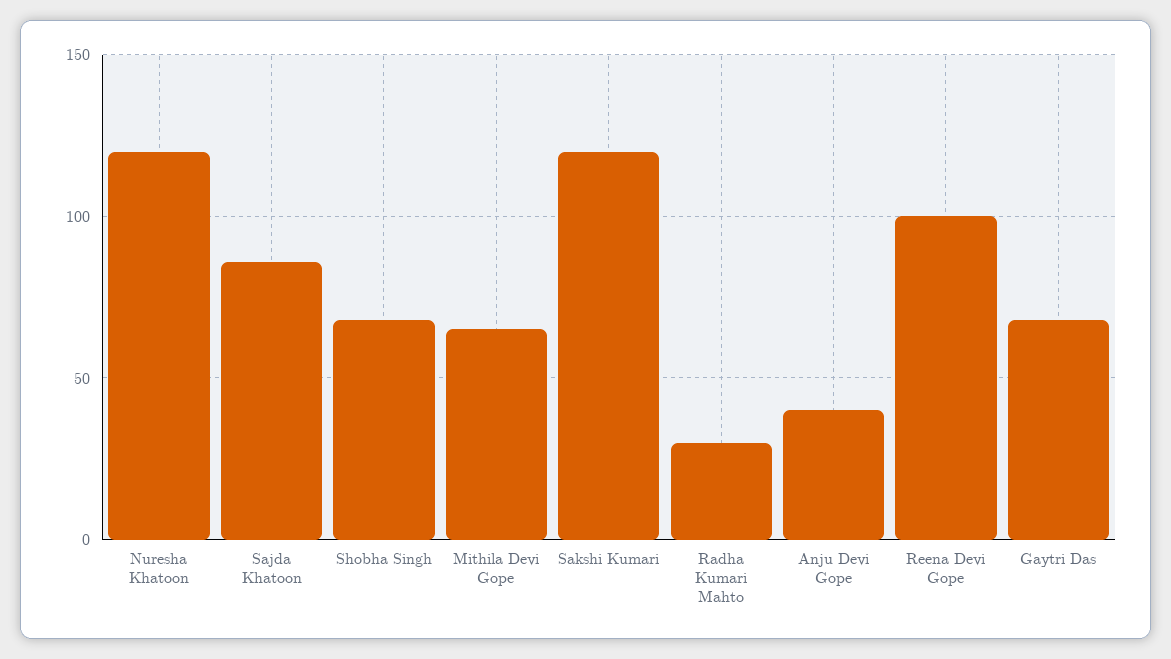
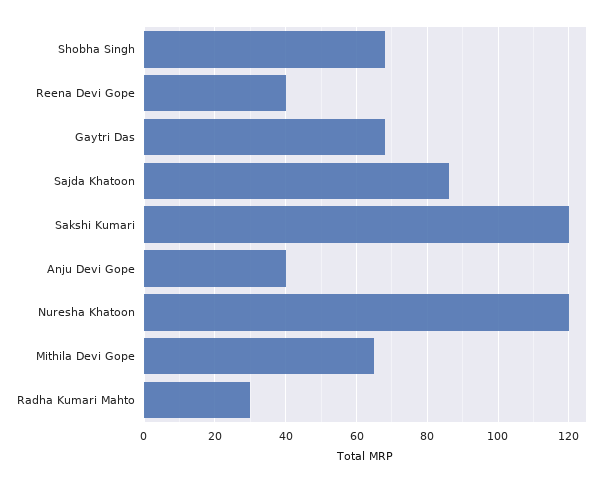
  {
    "Nuresha Khatoon": 120,
    "Sajda Khatoon": 85,
    "Shobha Singh": 70,
    "Mithila Devi Gope": 65,
    "Sakshi Kumari": 120,
    "Radha Kumari Mahto": 30,
    "Anju Devi Gope": 40,
-   "Reena Devi Gope": 100,
+   "Reena Devi Gope": 40,
    "Gaytri Das": 70
  }

